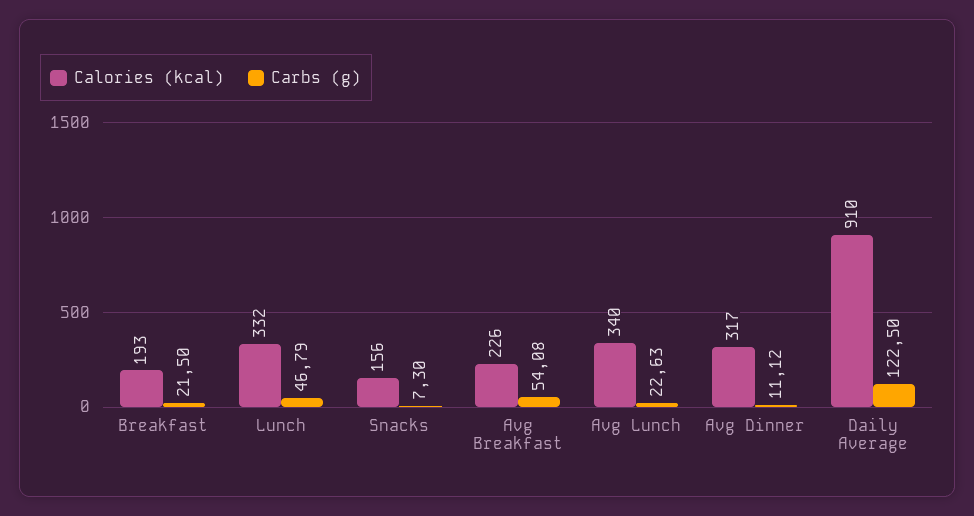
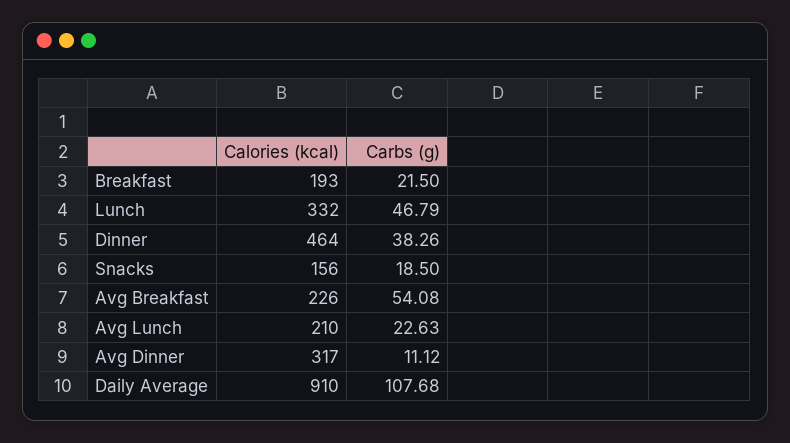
  {
    "Calories (kcal)": {
      "Breakfast": 193,
      "Lunch": 332,
      "Snacks": 156,
      "Avg Breakfast": 226,
-     "Avg Lunch": 340,
+     "Avg Lunch": 210,
      "Avg Dinner": 317,
-     "Daily Average": 910
+     "Daily Average": 910,
+     "Dinner": 464
    },
    "Carbs (g)": {
      "Breakfast": 21.5,
      "Lunch": 46.79,
-     "Snacks": 7.3,
+     "Snacks": 18.5,
      "Avg Breakfast": 54.08,
      "Avg Lunch": 22.63,
      "Avg Dinner": 11.12,
-     "Daily Average": 122.5
+     "Daily Average": 107.68,
+     "Dinner": 38.26
    }
  }

